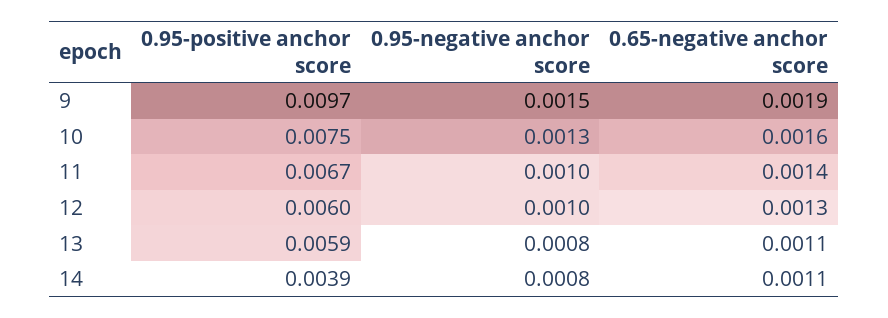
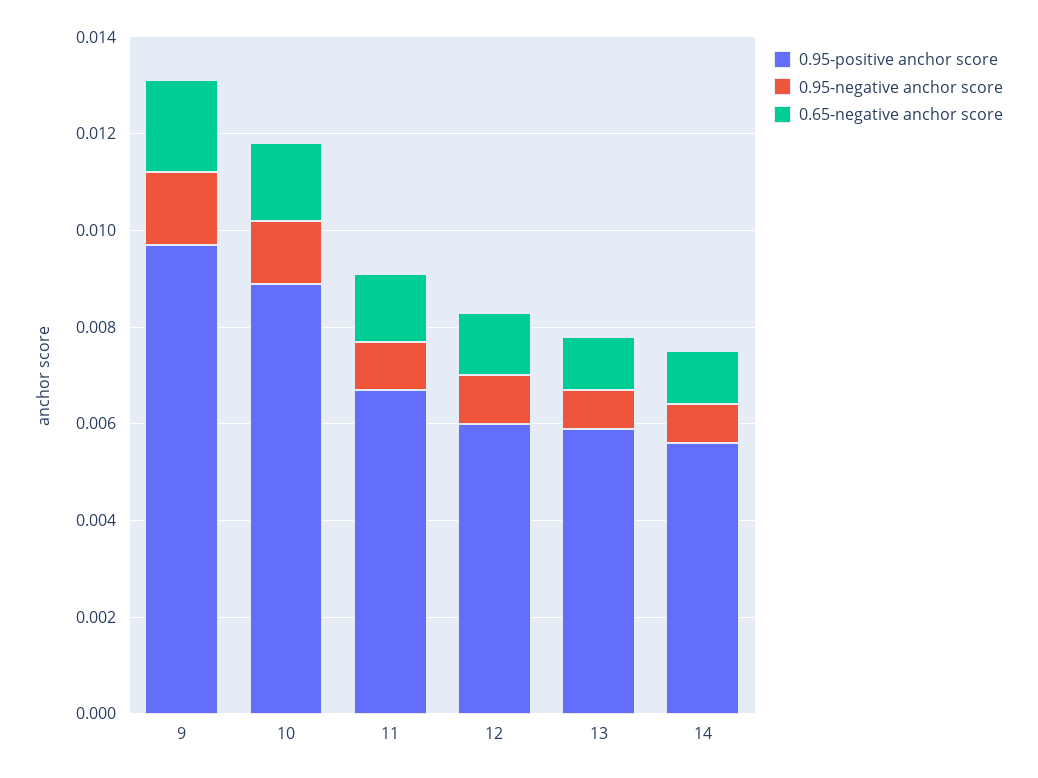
  {
    "0.95-positive anchor score": {
      "9": 0.0097,
-     "10": 0.0075,
+     "10": 0.009,
      "11": 0.0067,
      "12": 0.006,
      "13": 0.0059,
-     "14": 0.0039
+     "14": 0.0055
    },
    "0.95-negative anchor score": {
      "9": 0.0015,
      "10": 0.0013,
      "11": 0.001,
      "12": 0.001,
      "13": 0.0008,
      "14": 0.0008
    },
    "0.65-negative anchor score": {
      "9": 0.0019,
      "10": 0.0016,
      "11": 0.0014,
      "12": 0.0013,
      "13": 0.0011,
      "14": 0.0011
    }
  }

